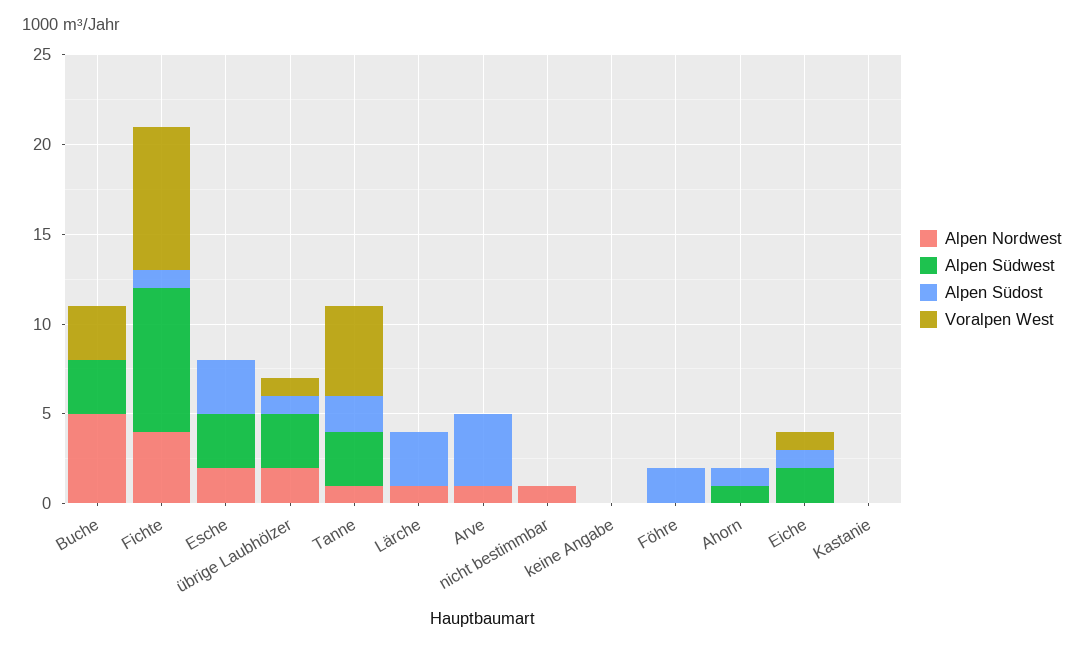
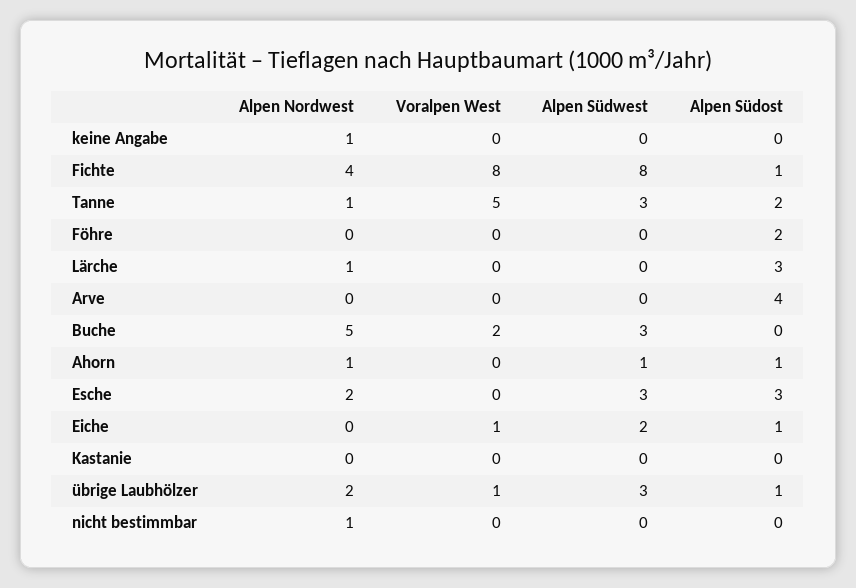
  {
    "Alpen Nordwest": {
      "Buche": 5,
      "Fichte": 4,
      "Esche": 2,
      "übrige Laubhölzer": 2,
      "Tanne": 1,
      "Lärche": 1,
-     "Arve": 1,
+     "Arve": 0,
      "nicht bestimmbar": 1,
-     "keine Angabe": 0,
+     "keine Angabe": 1,
      "Föhre": 0,
-     "Ahorn": 0,
+     "Ahorn": 1,
      "Eiche": 0,
      "Kastanie": 0
    },
    "Alpen Südwest": {
      "Buche": 3,
      "Fichte": 8,
      "Esche": 3,
      "übrige Laubhölzer": 3,
      "Tanne": 3,
      "Lärche": 0,
      "Arve": 0,
      "nicht bestimmbar": 0,
      "keine Angabe": 0,
      "Föhre": 0,
      "Ahorn": 1,
      "Eiche": 2,
      "Kastanie": 0
    },
    "Alpen Südost": {
      "Buche": 0,
      "Fichte": 1,
      "Esche": 3,
      "übrige Laubhölzer": 1,
      "Tanne": 2,
      "Lärche": 3,
      "Arve": 4,
      "nicht bestimmbar": 0,
      "keine Angabe": 0,
      "Föhre": 2,
      "Ahorn": 1,
      "Eiche": 1,
      "Kastanie": 0
    },
    "Voralpen West": {
-     "Buche": 3,
+     "Buche": 2,
      "Fichte": 8,
      "Esche": 0,
      "übrige Laubhölzer": 1,
      "Tanne": 5,
      "Lärche": 0,
      "Arve": 0,
      "nicht bestimmbar": 0,
      "keine Angabe": 0,
      "Föhre": 0,
      "Ahorn": 0,
      "Eiche": 1,
      "Kastanie": 0
    }
  }

